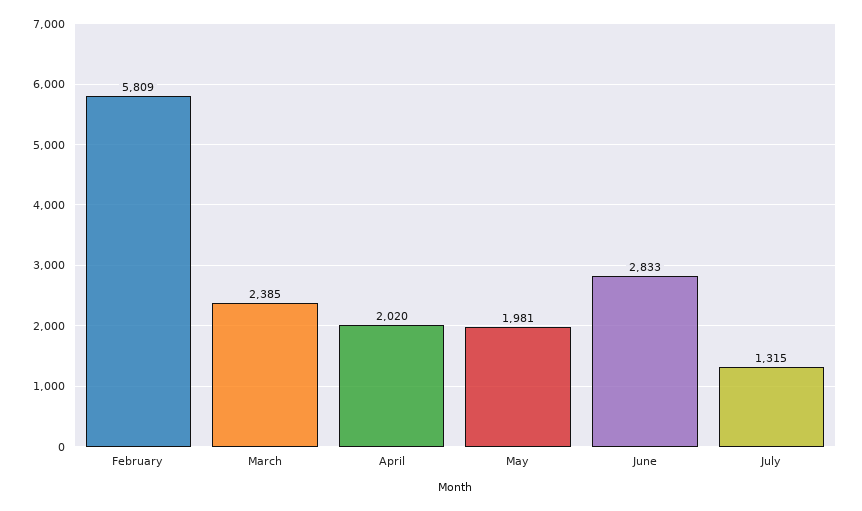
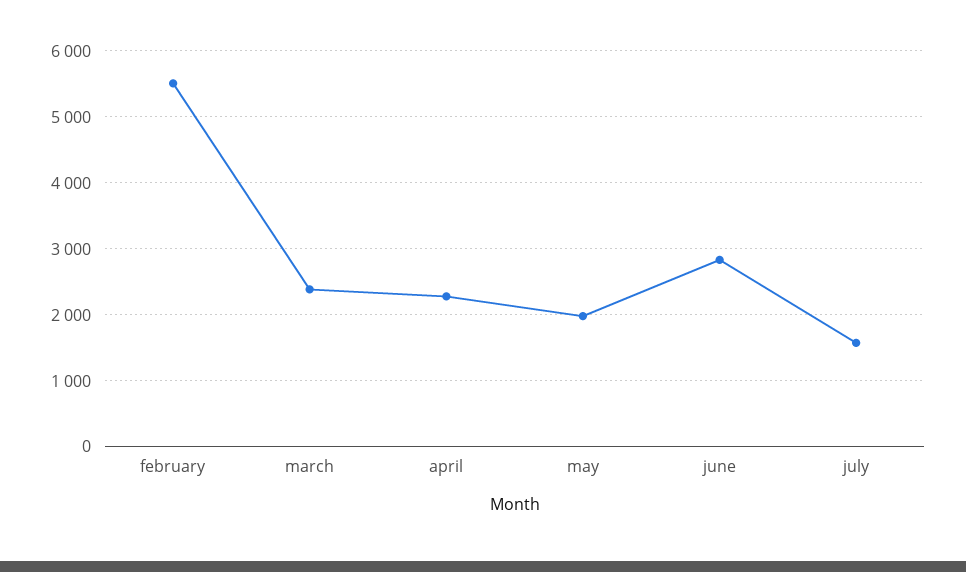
  {
-   "February": 5809,
+   "February": 5500,
    "March": 2385,
-   "April": 2020,
+   "April": 2300,
    "May": 1981,
    "June": 2833,
-   "July": 1315
+   "July": 1600
  }

